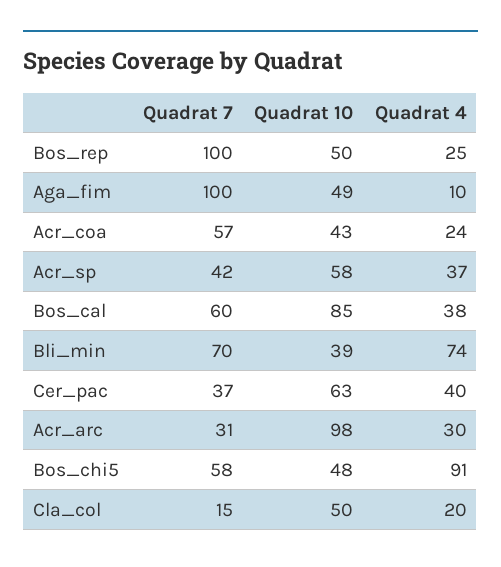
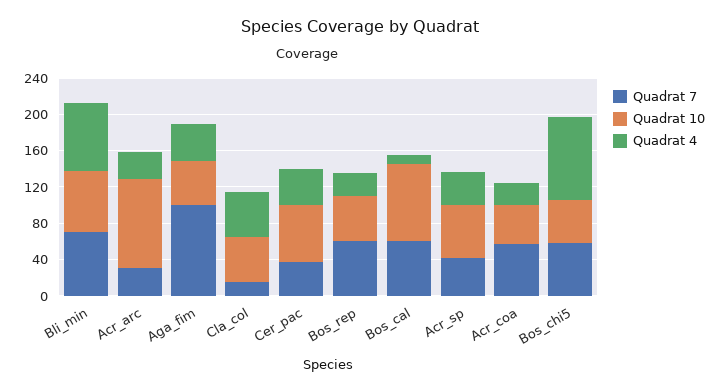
  {
    "Quadrat 7": {
-     "Bos_rep": 100,
+     "Bos_rep": 60,
      "Aga_fim": 100,
      "Acr_coa": 57,
      "Acr_sp": 42,
      "Bos_cal": 60,
      "Bli_min": 70,
      "Cer_pac": 37,
      "Acr_arc": 31,
      "Bos_chi5": 58,
      "Cla_col": 15
    },
    "Quadrat 10": {
      "Bos_rep": 50,
      "Aga_fim": 49,
      "Acr_coa": 43,
      "Acr_sp": 58,
      "Bos_cal": 85,
-     "Bli_min": 39,
+     "Bli_min": 70,
      "Cer_pac": 63,
      "Acr_arc": 98,
      "Bos_chi5": 48,
      "Cla_col": 50
    },
    "Quadrat 4": {
      "Bos_rep": 25,
-     "Aga_fim": 10,
+     "Aga_fim": 40,
      "Acr_coa": 24,
      "Acr_sp": 37,
-     "Bos_cal": 38,
+     "Bos_cal": 10,
      "Bli_min": 74,
      "Cer_pac": 40,
      "Acr_arc": 30,
      "Bos_chi5": 91,
-     "Cla_col": 20
+     "Cla_col": 50
    }
  }

